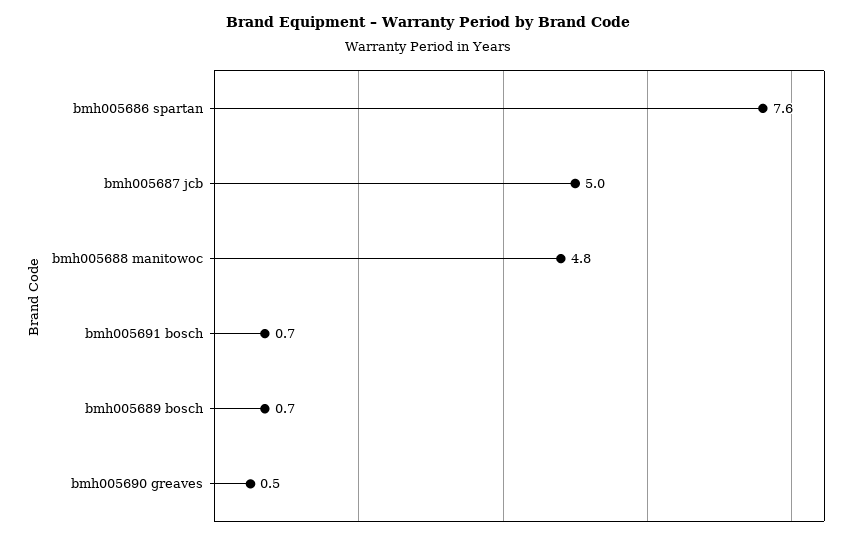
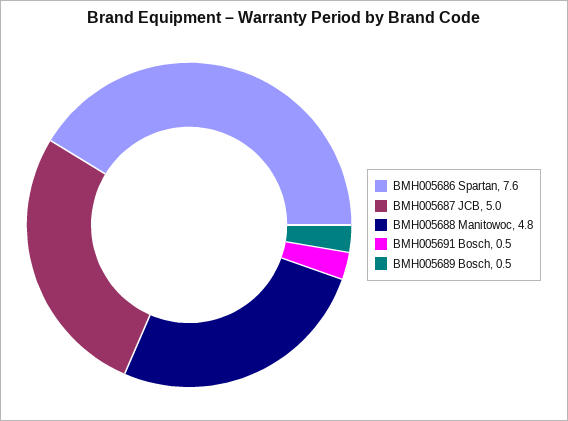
  {
    "bmh005686 spartan": 7.6,
    "bmh005687 jcb": 5,
    "bmh005688 manitowoc": 4.8,
-   "bmh005691 bosch": 0.7,
+   "bmh005691 bosch": 0.5,
-   "bmh005689 bosch": 0.7,
+   "bmh005689 bosch": 0.5
-   "bmh005690 greaves": 0.5
  }

